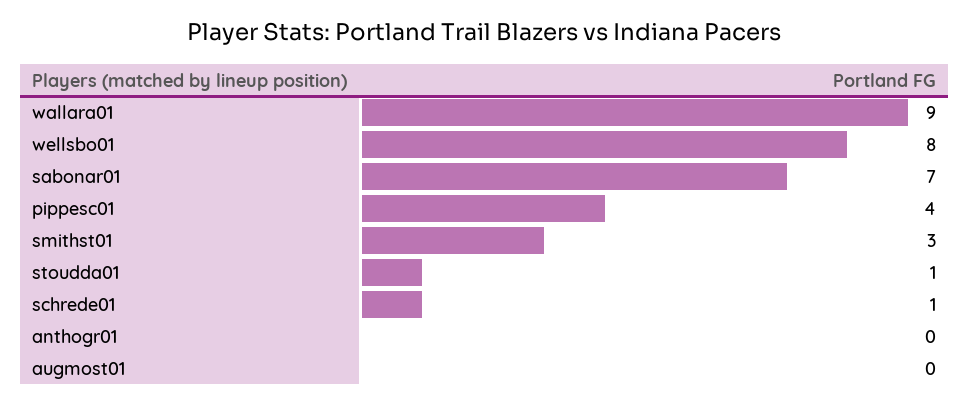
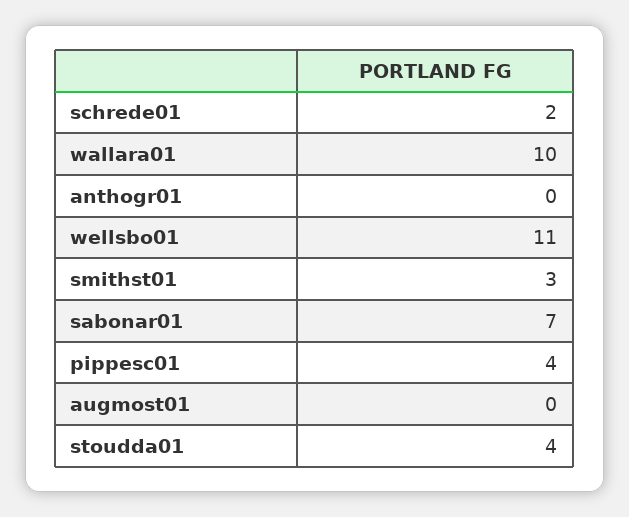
  {
-   "wallara01": 9,
+   "wallara01": 10,
-   "wellsbo01": 8,
+   "wellsbo01": 11,
    "sabonar01": 7,
    "pippesc01": 4,
    "smithst01": 3,
-   "stoudda01": 1,
+   "stoudda01": 4,
-   "schrede01": 1,
+   "schrede01": 2,
    "anthogr01": 0,
    "augmost01": 0
  }

